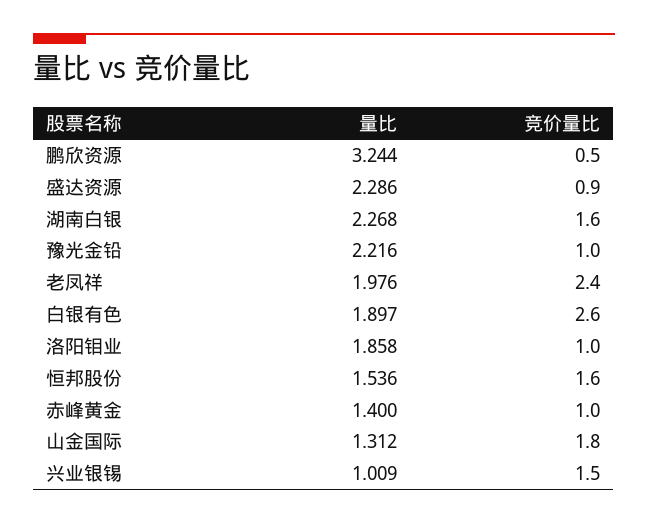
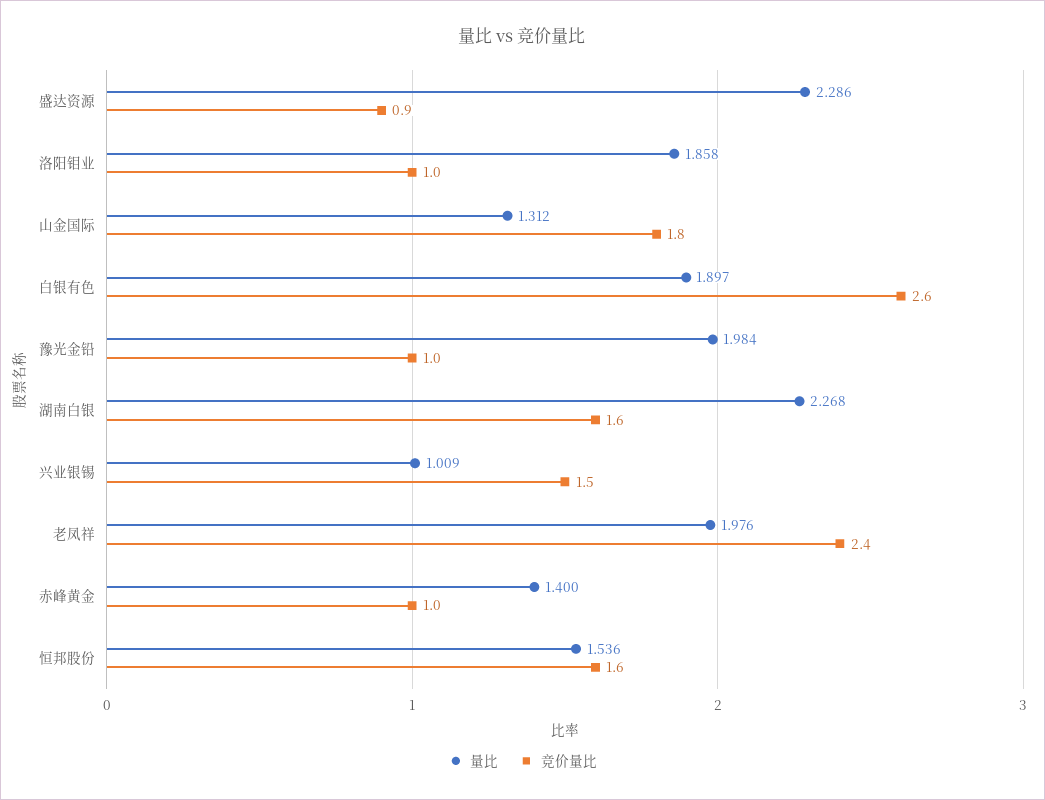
  {
    "量比": {
-     "鹏欣资源": 3.244,
      "盛达资源": 2.286,
      "湖南白银": 2.268,
-     "豫光金铅": 2.216,
+     "豫光金铅": 1.984,
      "老凤祥": 1.976,
      "白银有色": 1.897,
      "洛阳钼业": 1.858,
      "恒邦股份": 1.536,
      "赤峰黄金": 1.4,
      "山金国际": 1.312,
      "兴业银锡": 1.009
    },
    "竞价量比": {
-     "鹏欣资源": 0.5,
      "盛达资源": 0.9,
      "湖南白银": 1.6,
      "豫光金铅": 1,
      "老凤祥": 2.4,
      "白银有色": 2.6,
      "洛阳钼业": 1,
      "恒邦股份": 1.6,
      "赤峰黄金": 1,
      "山金国际": 1.8,
      "兴业银锡": 1.5
    }
  }

